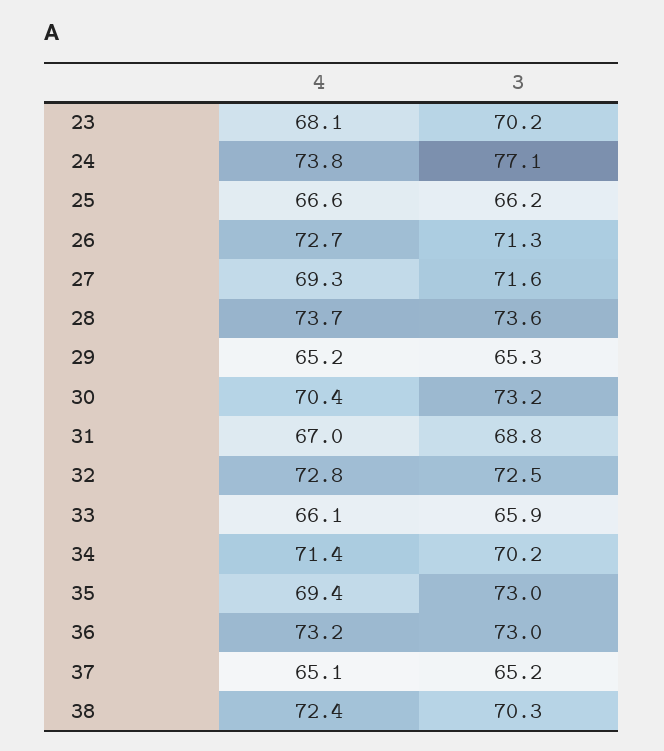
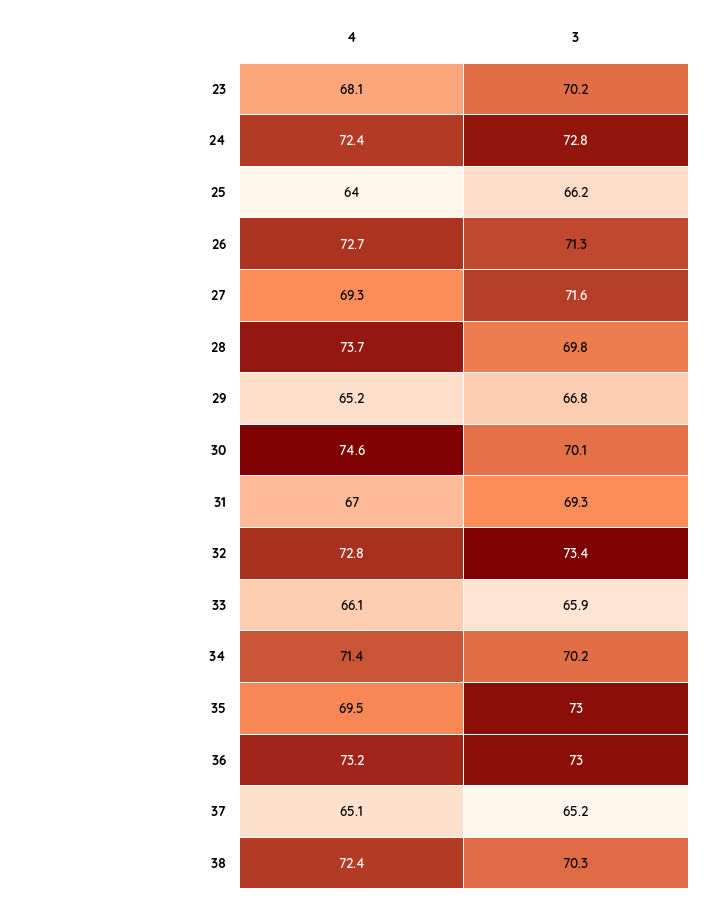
  {
    "4": {
      "23": 68.1,
-     "24": 73.8,
+     "24": 72.4,
-     "25": 66.6,
+     "25": 64,
      "26": 72.7,
      "27": 69.3,
      "28": 73.7,
      "29": 65.2,
-     "30": 70.4,
+     "30": 74.6,
      "31": 67,
      "32": 72.8,
      "33": 66.1,
      "34": 71.4,
-     "35": 69.4,
+     "35": 69.5,
      "36": 73.2,
      "37": 65.1,
      "38": 72.4
    },
    "3": {
      "23": 70.2,
-     "24": 77.1,
+     "24": 72.8,
      "25": 66.2,
      "26": 71.3,
      "27": 71.6,
-     "28": 73.6,
+     "28": 69.8,
-     "29": 65.3,
+     "29": 66.8,
-     "30": 73.2,
+     "30": 70.1,
-     "31": 68.8,
+     "31": 69.3,
-     "32": 72.5,
+     "32": 73.4,
      "33": 65.9,
      "34": 70.2,
      "35": 73,
      "36": 73,
      "37": 65.2,
      "38": 70.3
    }
  }

